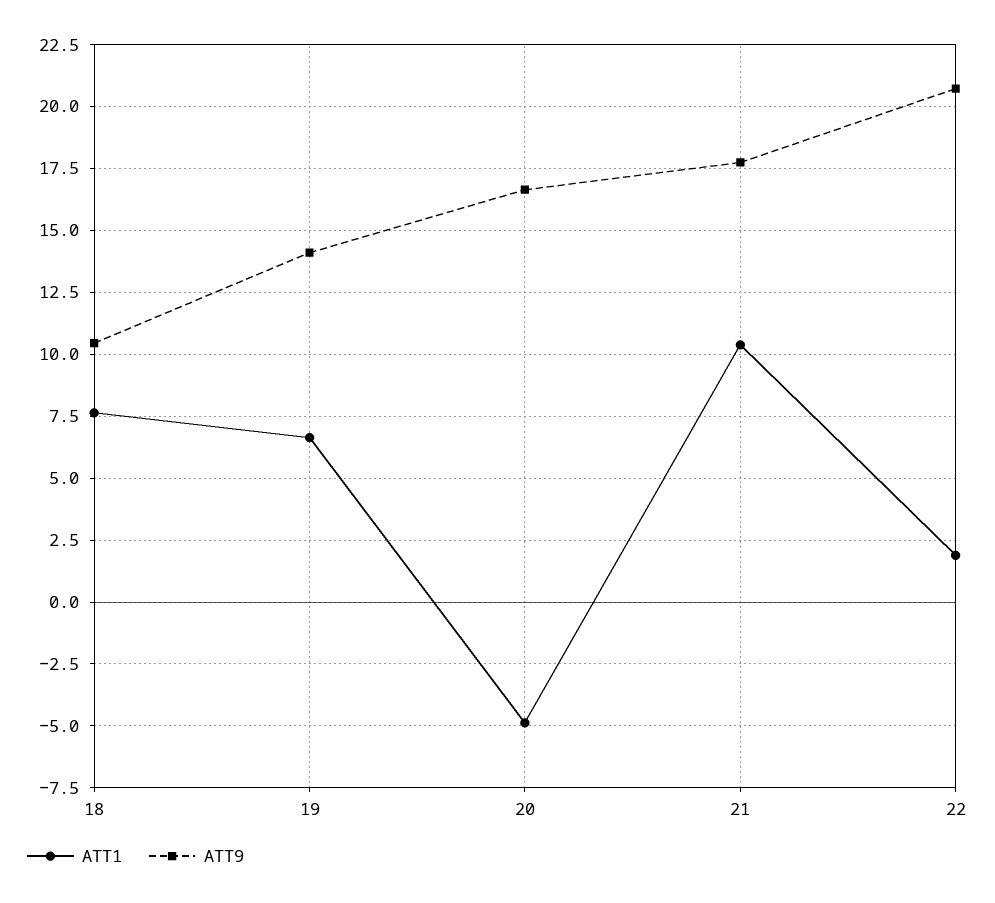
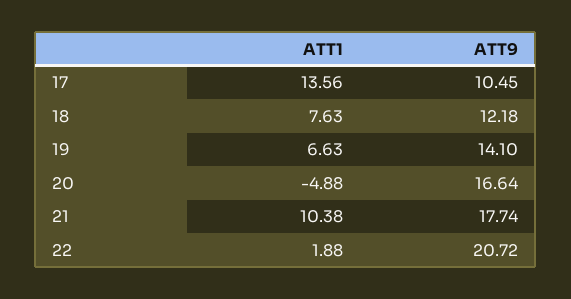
  {
    "ATT1": {
      "18": 7.63,
      "19": 6.63,
      "20": -4.88,
      "21": 10.38,
-     "22": 1.88
+     "22": 1.88,
+     "17": 13.56
    },
    "ATT9": {
-     "18": 10.5,
+     "18": 12.18,
      "19": 14.1,
      "20": 16.64,
      "21": 17.74,
-     "22": 20.72
+     "22": 20.72,
+     "17": 10.45
    }
  }

